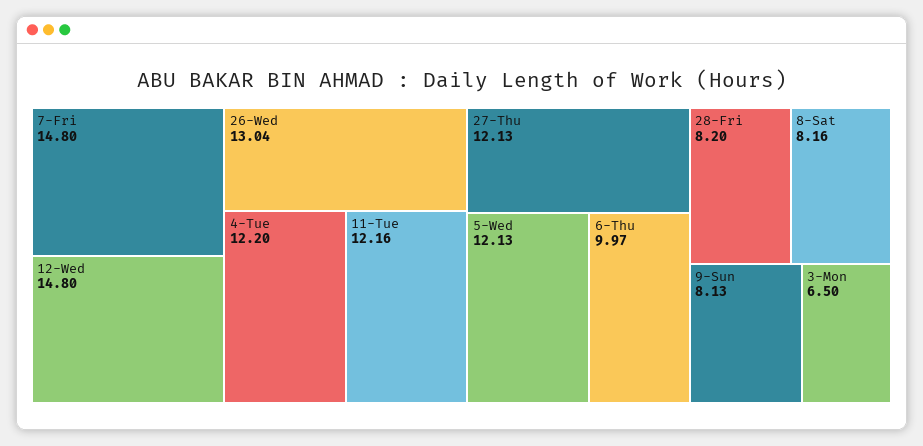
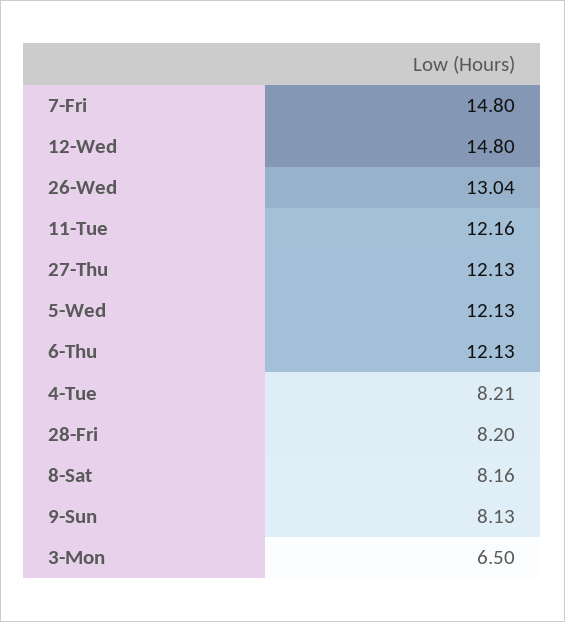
  {
    "7-Fri": 14.8,
    "12-Wed": 14.8,
    "26-Wed": 13.04,
-   "4-Tue": 12.2,
+   "4-Tue": 8.21,
    "11-Tue": 12.16,
    "27-Thu": 12.13,
    "5-Wed": 12.13,
-   "6-Thu": 9.97,
+   "6-Thu": 12.13,
    "28-Fri": 8.2,
    "8-Sat": 8.16,
    "9-Sun": 8.13,
    "3-Mon": 6.5
  }

